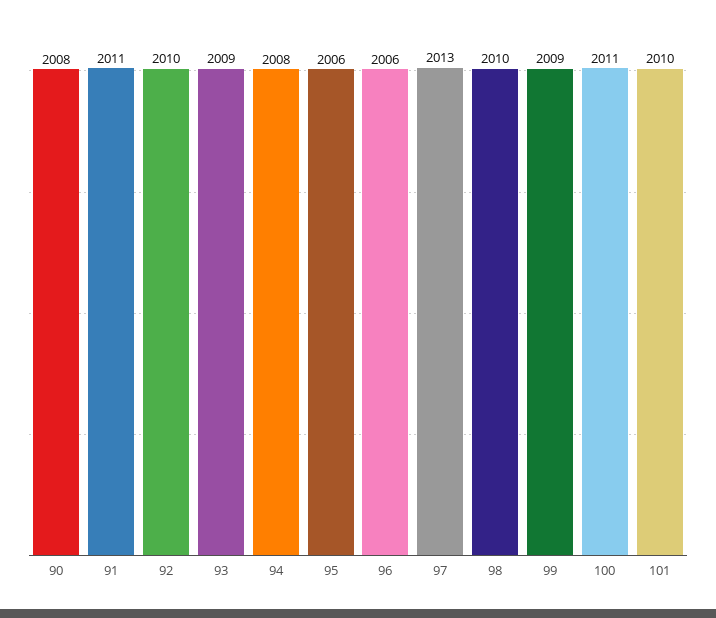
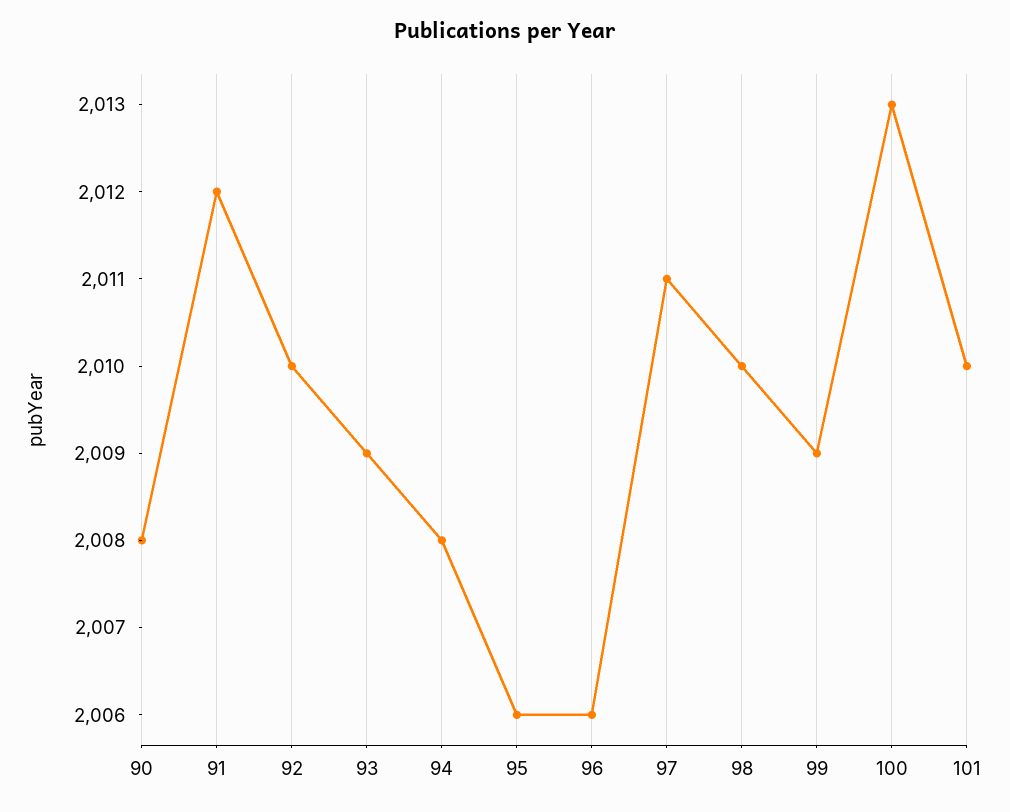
  {
    "90": 2008,
-   "91": 2011,
+   "91": 2012,
    "92": 2010,
    "93": 2009,
    "94": 2008,
    "95": 2006,
    "96": 2006,
-   "97": 2013,
+   "97": 2011,
    "98": 2010,
    "99": 2009,
-   "100": 2011,
+   "100": 2013,
    "101": 2010
  }

